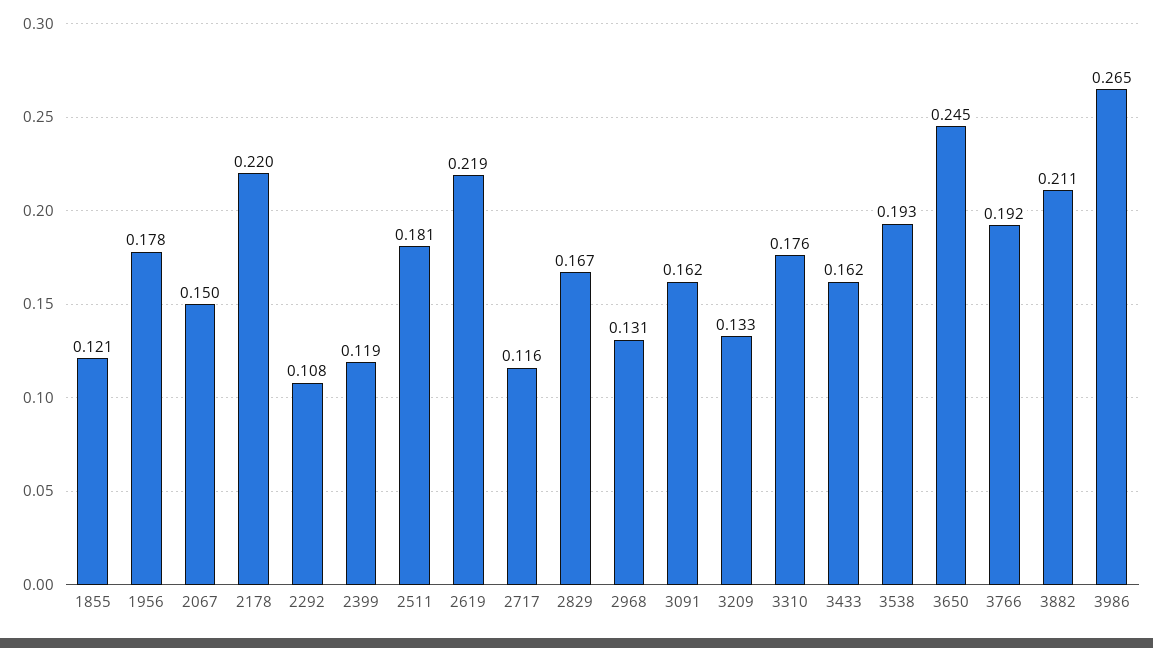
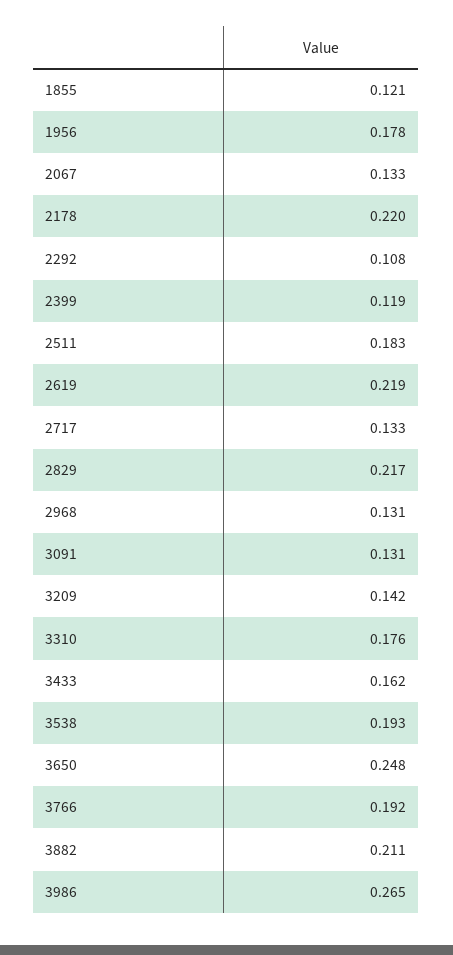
  {
    "1855": 0.121,
    "1956": 0.178,
-   "2067": 0.15,
+   "2067": 0.133,
    "2178": 0.22,
    "2292": 0.108,
    "2399": 0.119,
-   "2511": 0.181,
+   "2511": 0.183,
    "2619": 0.219,
-   "2717": 0.116,
+   "2717": 0.133,
-   "2829": 0.167,
+   "2829": 0.217,
    "2968": 0.131,
-   "3091": 0.162,
+   "3091": 0.131,
-   "3209": 0.133,
+   "3209": 0.142,
    "3310": 0.176,
    "3433": 0.162,
    "3538": 0.193,
-   "3650": 0.245,
+   "3650": 0.248,
    "3766": 0.192,
    "3882": 0.211,
    "3986": 0.265
  }

